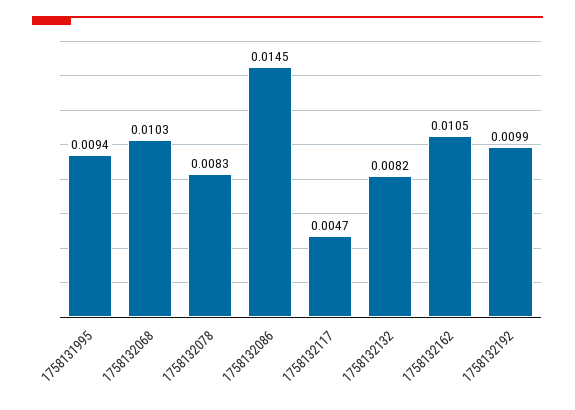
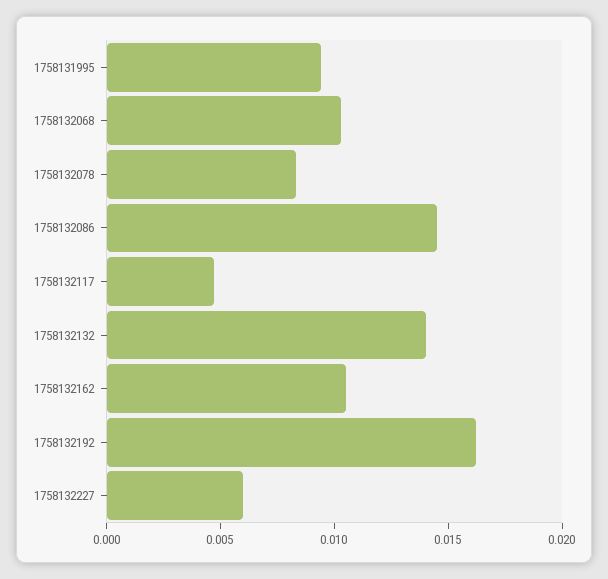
  {
    "1758131995": 0.0094,
    "1758132068": 0.0103,
    "1758132078": 0.0083,
    "1758132086": 0.0145,
    "1758132117": 0.0047,
-   "1758132132": 0.0082,
+   "1758132132": 0.014,
    "1758132162": 0.0105,
-   "1758132192": 0.0099
+   "1758132192": 0.016,
+   "1758132227": 0.006
  }

